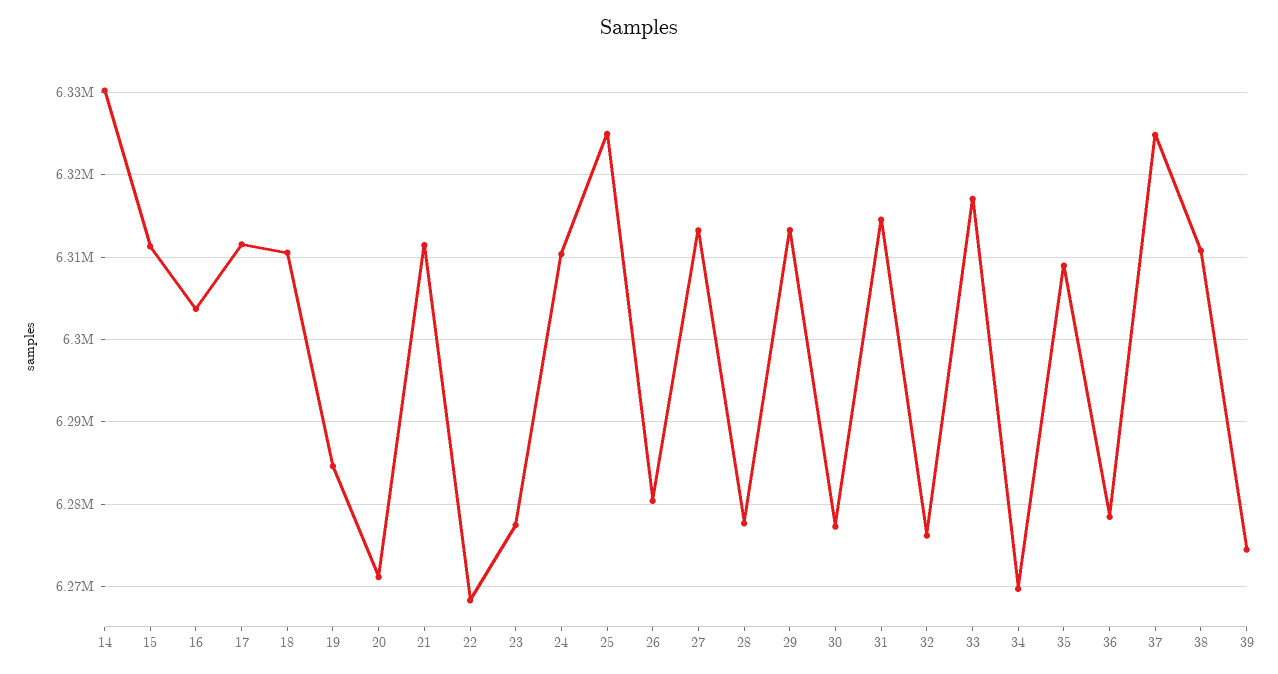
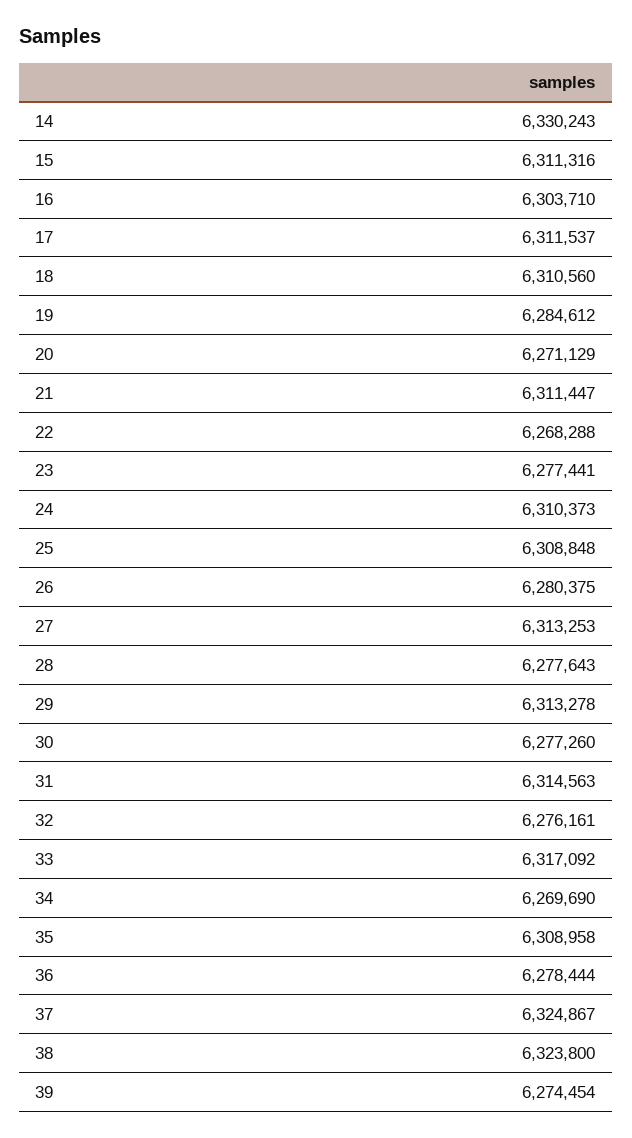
  {
    "14": 6330243,
    "15": 6311316,
    "16": 6303710,
    "17": 6311537,
    "18": 6310560,
    "19": 6284612,
    "20": 6271129,
    "21": 6311447,
    "22": 6268288,
    "23": 6277441,
    "24": 6310373,
-   "25": 6325000,
+   "25": 6308848,
    "26": 6280375,
    "27": 6313253,
    "28": 6277643,
    "29": 6313278,
    "30": 6277260,
    "31": 6314563,
    "32": 6276161,
    "33": 6317092,
    "34": 6269690,
    "35": 6308958,
    "36": 6278444,
    "37": 6324867,
-   "38": 6311000,
+   "38": 6323800,
    "39": 6274454
  }

